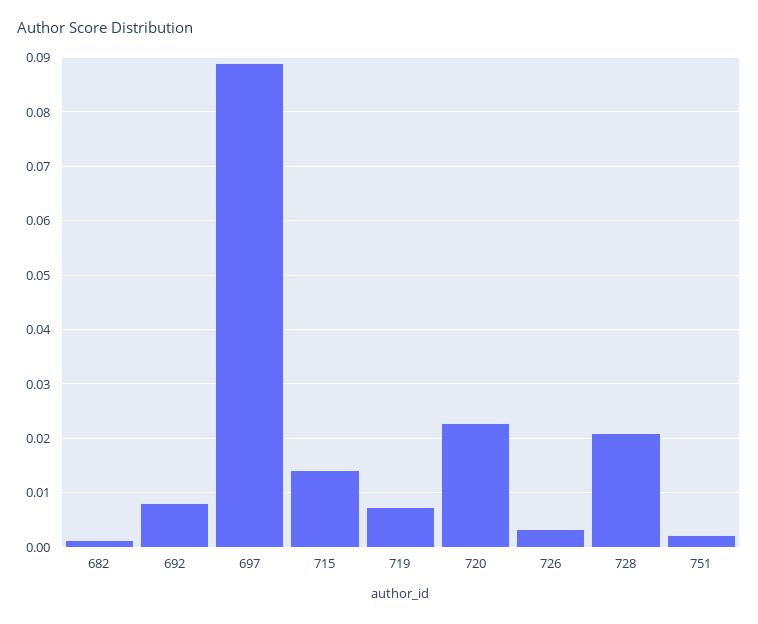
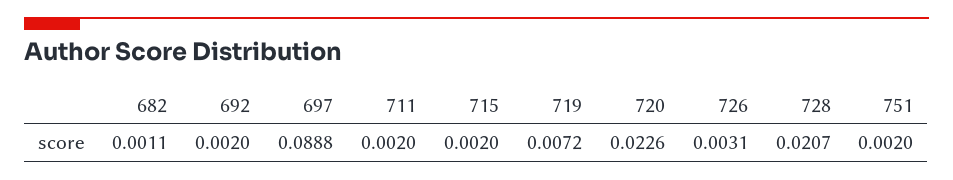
  {
    "682": 0.0011,
-   "692": 0.008,
+   "692": 0.002,
    "697": 0.0888,
-   "715": 0.014,
+   "715": 0.002,
    "719": 0.0072,
    "720": 0.0226,
    "726": 0.0031,
    "728": 0.0207,
-   "751": 0.002
+   "751": 0.002,
+   "711": 0.002
  }

